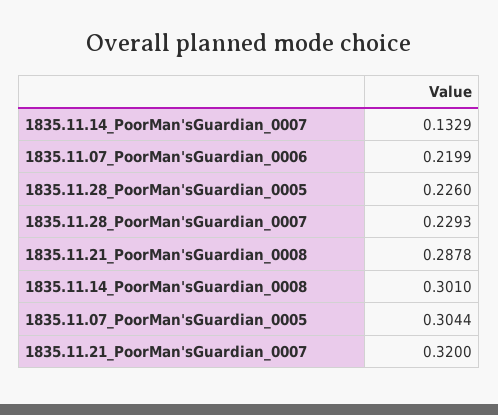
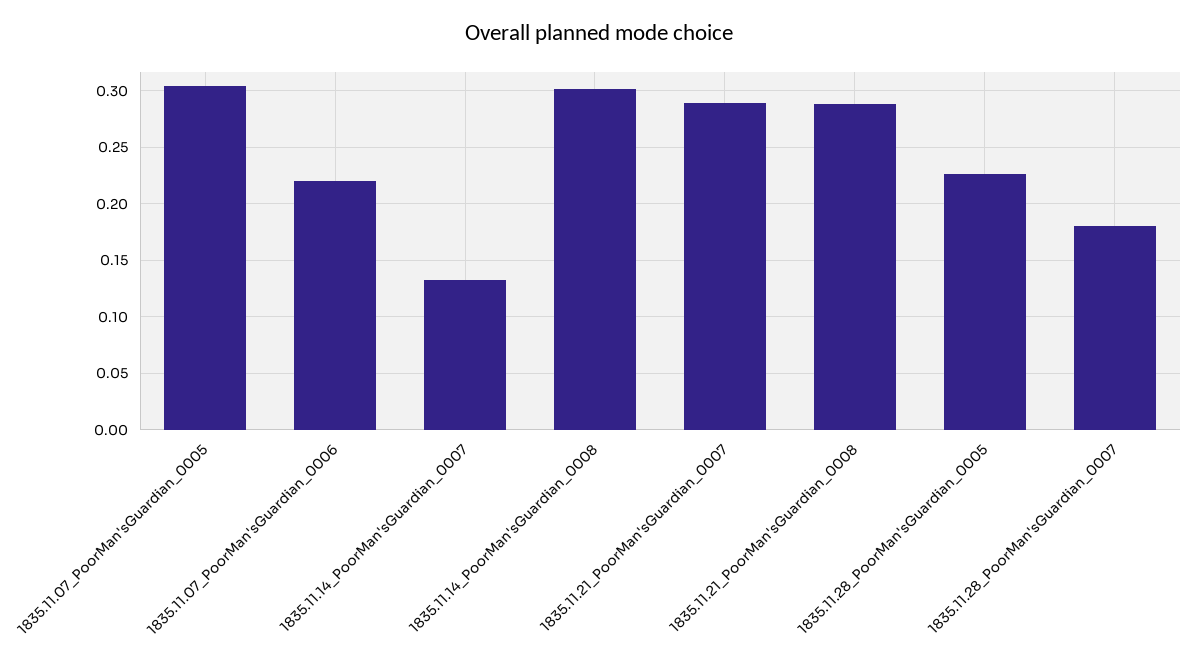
  {
    "1835.11.14_PoorMan'sGuardian_0007": 0.1329,
    "1835.11.07_PoorMan'sGuardian_0006": 0.2199,
    "1835.11.28_PoorMan'sGuardian_0005": 0.226,
-   "1835.11.28_PoorMan'sGuardian_0007": 0.2293,
+   "1835.11.28_PoorMan'sGuardian_0007": 0.18,
    "1835.11.21_PoorMan'sGuardian_0008": 0.2878,
    "1835.11.14_PoorMan'sGuardian_0008": 0.301,
    "1835.11.07_PoorMan'sGuardian_0005": 0.3044,
-   "1835.11.21_PoorMan'sGuardian_0007": 0.32
+   "1835.11.21_PoorMan'sGuardian_0007": 0.29
  }

